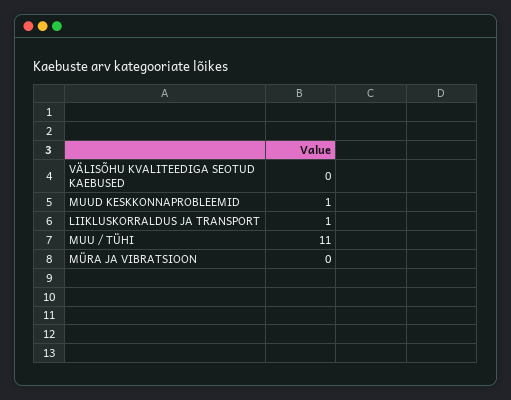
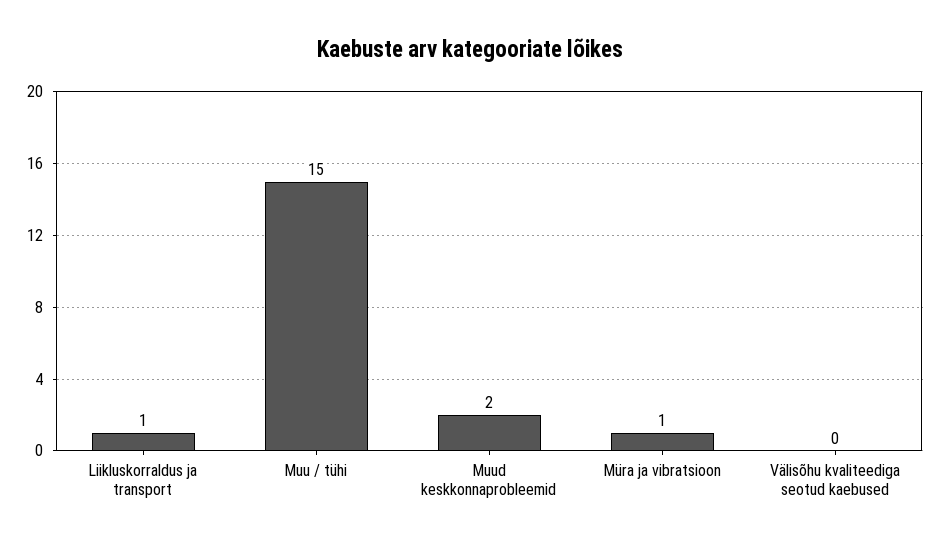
  {
    "VÄLISÕHU KVALITEEDIGA SEOTUD KAEBUSED": 0,
-   "MUUD KESKKONNAPROBLEEMID": 1,
+   "MUUD KESKKONNAPROBLEEMID": 2,
    "LIIKLUSKORRALDUS JA TRANSPORT": 1,
-   "MUU / TÜHI": 11,
+   "MUU / TÜHI": 15,
-   "MÜRA JA VIBRATSIOON": 0
+   "MÜRA JA VIBRATSIOON": 1
  }

